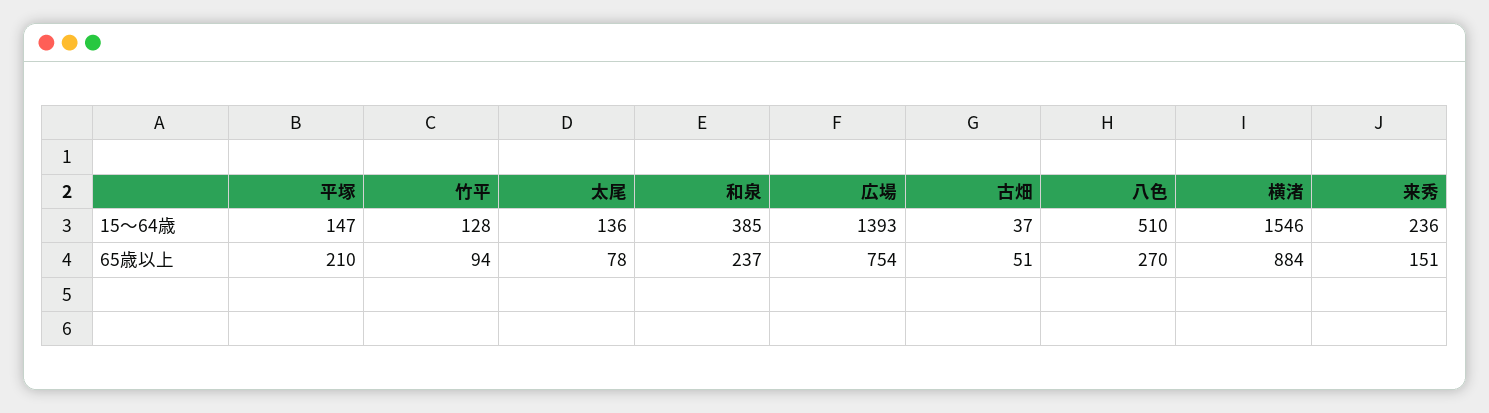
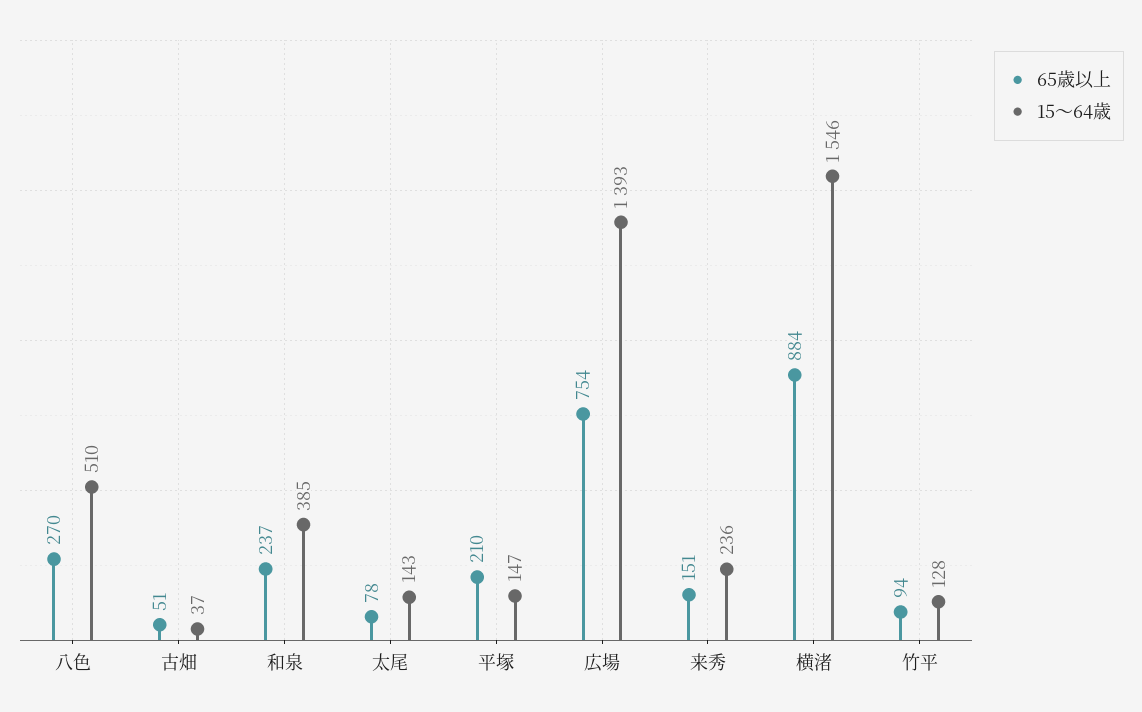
  {
    "15～64歳": {
      "平塚": 147,
      "竹平": 128,
-     "太尾": 136,
+     "太尾": 143,
      "和泉": 385,
      "広場": 1393,
      "古畑": 37,
      "八色": 510,
      "横渚": 1546,
      "来秀": 236
    },
    "65歳以上": {
      "平塚": 210,
      "竹平": 94,
      "太尾": 78,
      "和泉": 237,
      "広場": 754,
      "古畑": 51,
      "八色": 270,
      "横渚": 884,
      "来秀": 151
    }
  }

